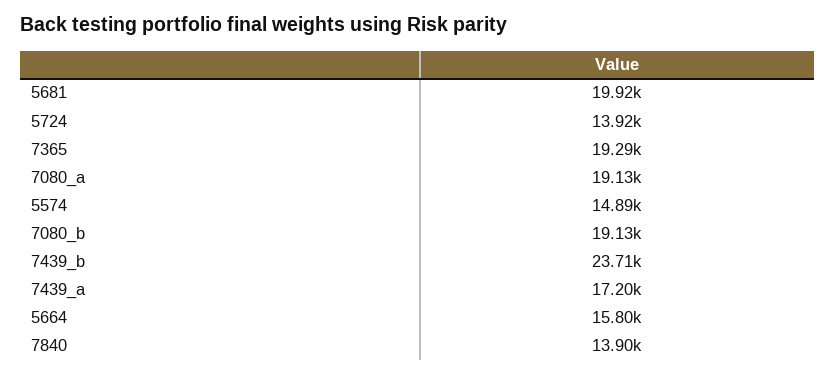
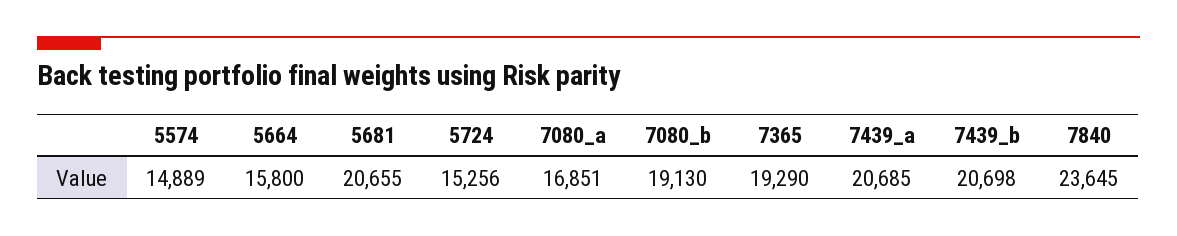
  {
-   "5681": 19920,
+   "5681": 20655,
-   "5724": 13920,
+   "5724": 15256,
    "7365": 19290,
-   "7080_a": 19130,
+   "7080_a": 16851,
    "5574": 14889,
    "7080_b": 19130,
-   "7439_b": 23710,
+   "7439_b": 20698,
-   "7439_a": 17200,
+   "7439_a": 20685,
    "5664": 15800,
-   "7840": 13900
+   "7840": 23645
  }

